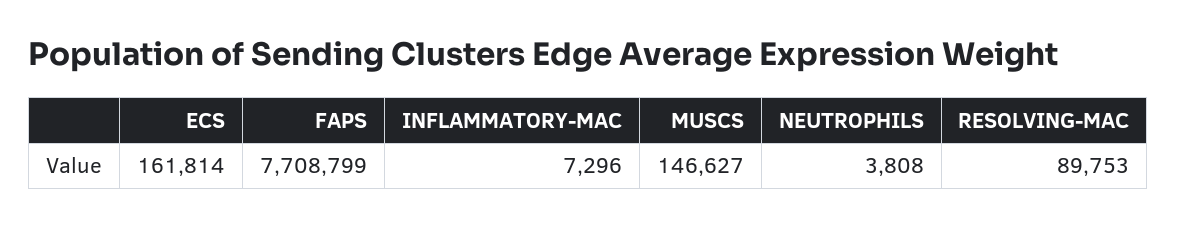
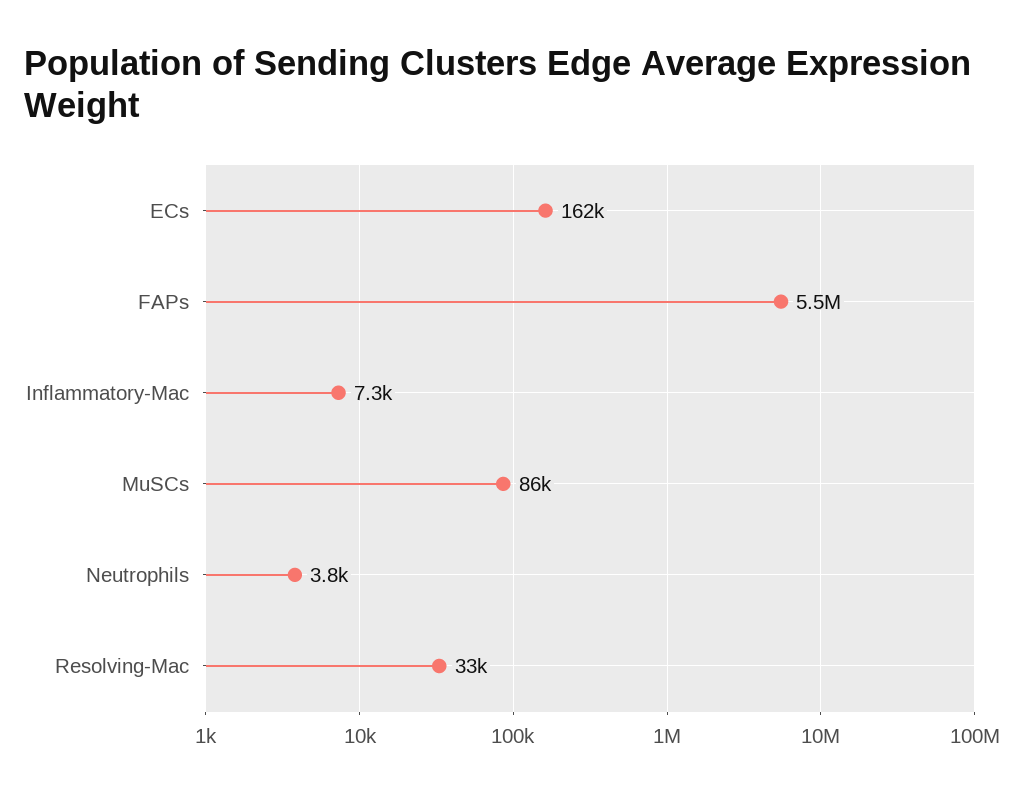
  {
    "ECS": 161814,
-   "FAPS": 7708799,
+   "FAPS": 5500000,
    "INFLAMMATORY-MAC": 7296,
-   "MUSCS": 146627,
+   "MUSCS": 86000,
    "NEUTROPHILS": 3808,
-   "RESOLVING-MAC": 89753
+   "RESOLVING-MAC": 33000
  }

